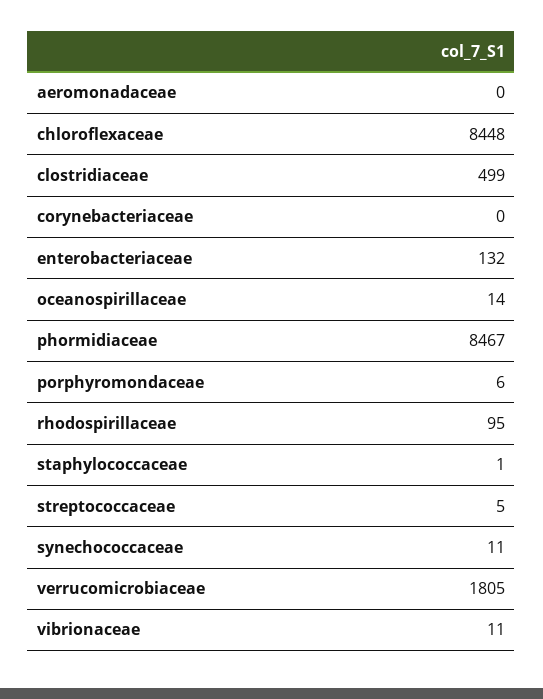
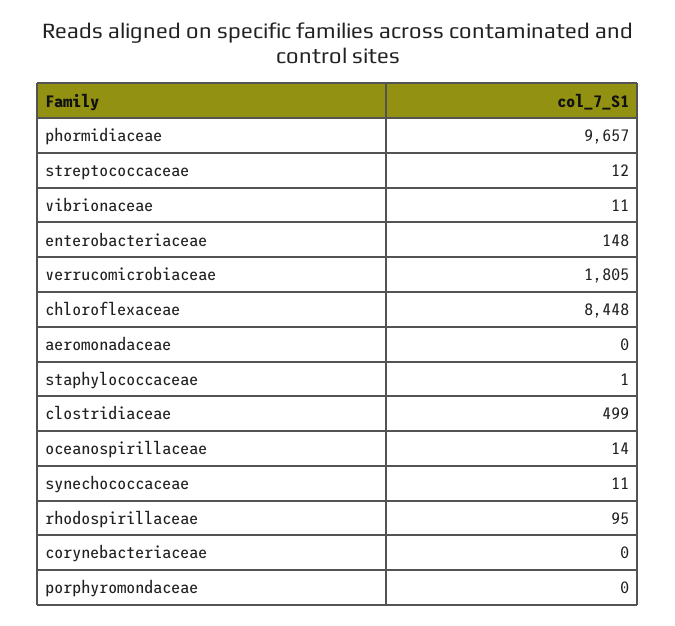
  {
    "aeromonadaceae": 0,
    "chloroflexaceae": 8448,
    "clostridiaceae": 499,
    "corynebacteriaceae": 0,
-   "enterobacteriaceae": 132,
+   "enterobacteriaceae": 148,
    "oceanospirillaceae": 14,
-   "phormidiaceae": 8467,
+   "phormidiaceae": 9657,
-   "porphyromondaceae": 6,
+   "porphyromondaceae": 0,
    "rhodospirillaceae": 95,
    "staphylococcaceae": 1,
-   "streptococcaceae": 5,
+   "streptococcaceae": 12,
    "synechococcaceae": 11,
    "verrucomicrobiaceae": 1805,
    "vibrionaceae": 11
  }

